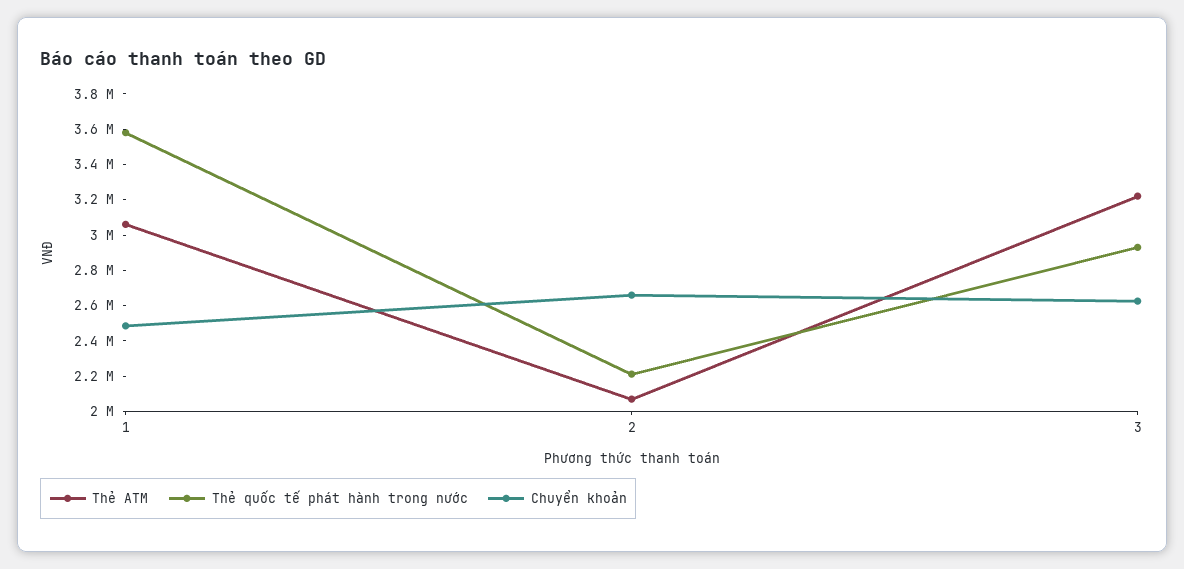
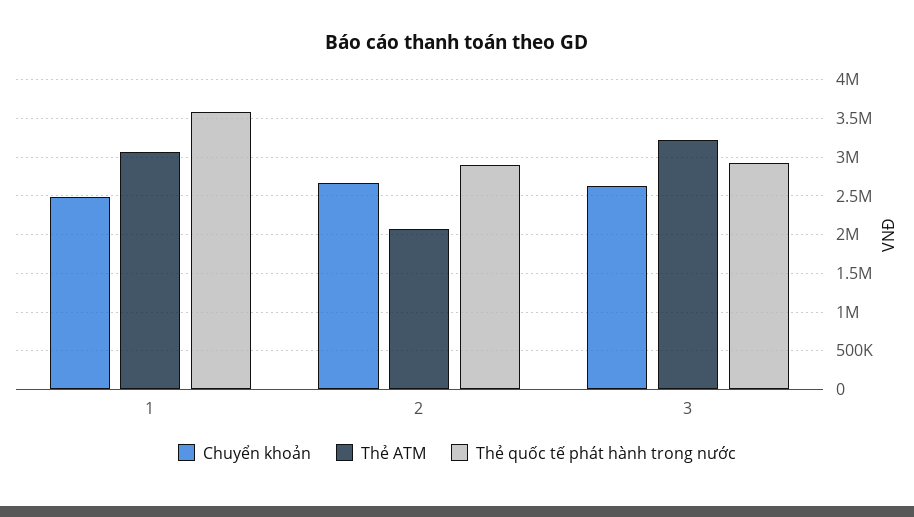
  {
    "Thẻ ATM": {
      "1": 3050000,
      "2": 2050000,
      "3": 3200000
    },
    "Thẻ quốc tế phát hành trong nước": {
      "1": 3600000,
-     "2": 2200000,
+     "2": 2900000,
      "3": 2950000
    },
    "Chuyển khoản": {
      "1": 2500000,
      "2": 2650000,
      "3": 2650000
    }
  }

